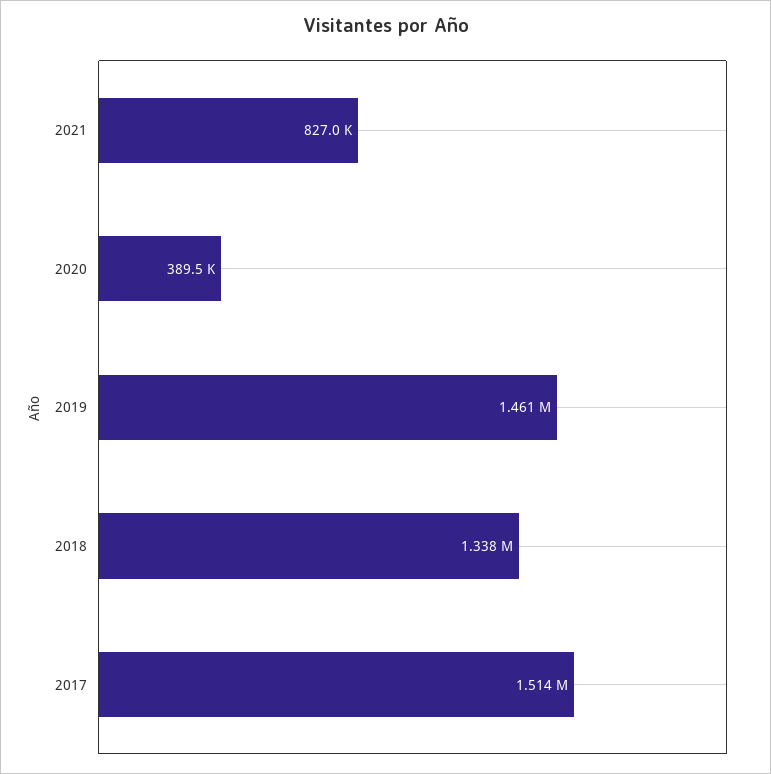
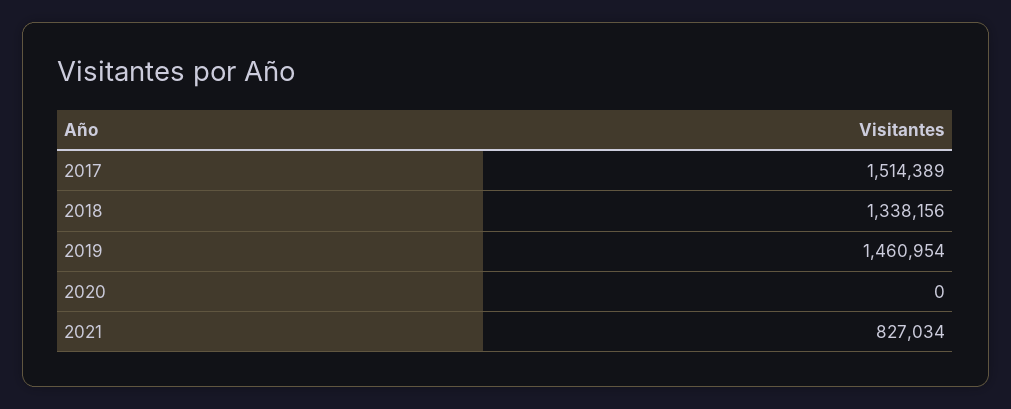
  {
    "2021": 827034,
-   "2020": 389500,
+   "2020": 0,
    "2019": 1460954,
    "2018": 1338156,
    "2017": 1514389
  }

